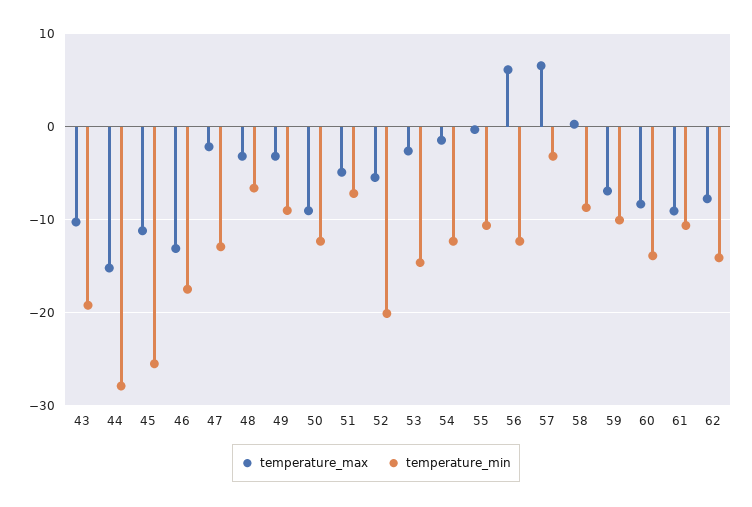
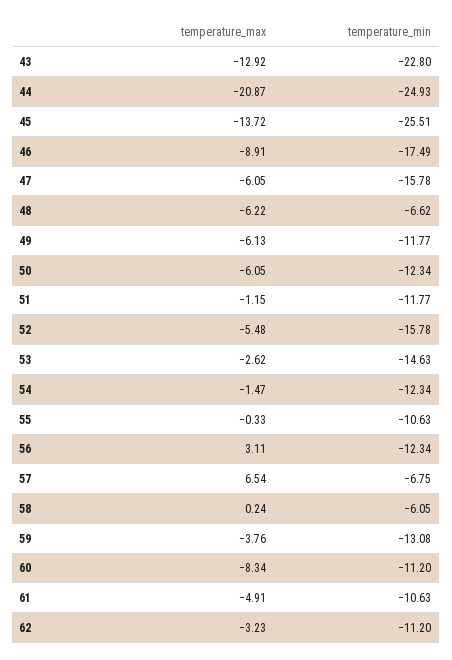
  {
    "temperature_max": {
-     "43": -10,
+     "43": -12.92,
-     "44": -15,
+     "44": -20.87,
-     "45": -11,
+     "45": -13.72,
-     "46": -13,
+     "46": -8.91,
-     "47": -2,
+     "47": -6.05,
-     "48": -3,
+     "48": -6.22,
-     "49": -3,
+     "49": -6.13,
-     "50": -9,
+     "50": -6.05,
-     "51": -5,
+     "51": -1.15,
      "52": -5.48,
      "53": -2.62,
      "54": -1.47,
      "55": -0.33,
-     "56": 6,
+     "56": 3.11,
      "57": 6.54,
      "58": 0.24,
-     "59": -7,
+     "59": -3.76,
      "60": -8.34,
-     "61": -9,
+     "61": -4.91,
-     "62": -8
+     "62": -3.23
    },
    "temperature_min": {
-     "43": -19,
+     "43": -22.8,
-     "44": -28,
+     "44": -24.93,
      "45": -25.51,
      "46": -17.49,
-     "47": -13,
+     "47": -15.78,
      "48": -6.62,
-     "49": -9,
+     "49": -11.77,
      "50": -12.34,
-     "51": -7,
+     "51": -11.77,
-     "52": -20,
+     "52": -15.78,
      "53": -14.63,
      "54": -12.34,
      "55": -10.63,
      "56": -12.34,
-     "57": -3,
+     "57": -6.75,
-     "58": -9,
+     "58": -6.05,
-     "59": -10,
+     "59": -13.08,
-     "60": -14,
+     "60": -11.2,
      "61": -10.63,
-     "62": -14
+     "62": -11.2
    }
  }

